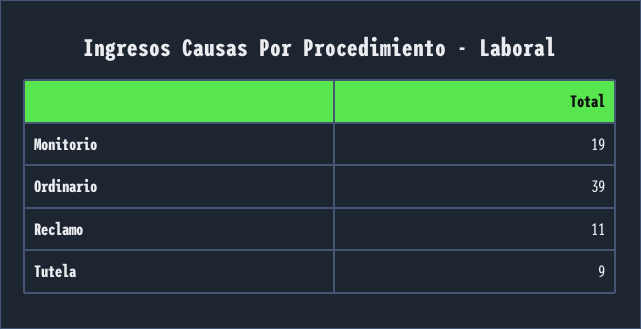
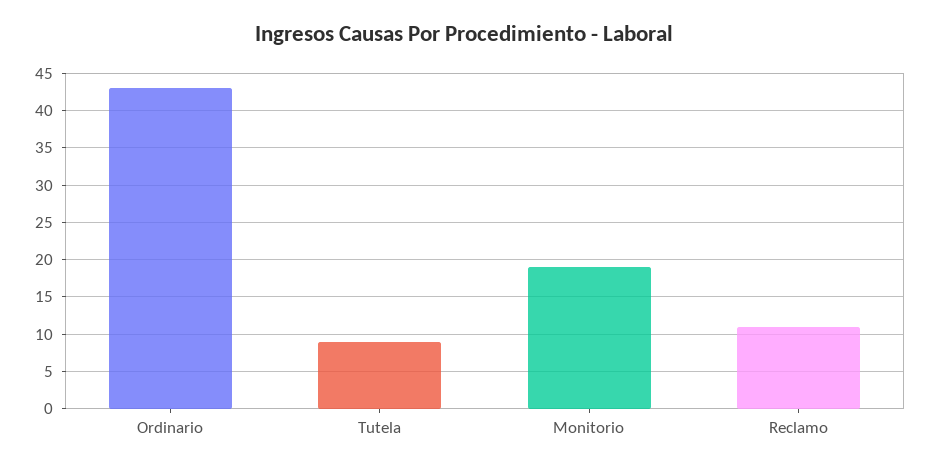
  {
    "Monitorio": 19,
-   "Ordinario": 39,
+   "Ordinario": 43,
    "Reclamo": 11,
    "Tutela": 9
  }

